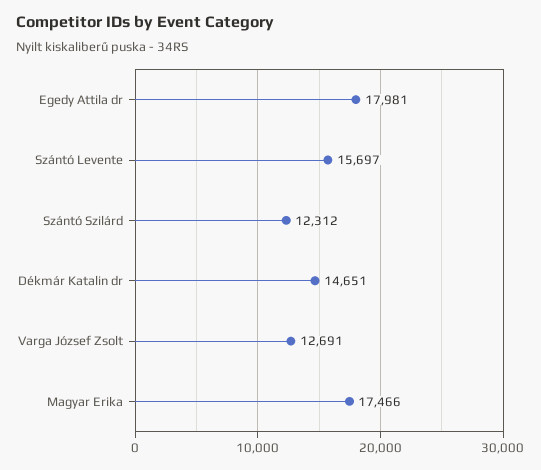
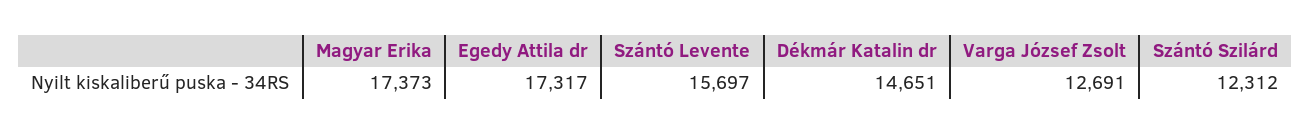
  {
-   "Egedy Attila dr": 17981,
+   "Egedy Attila dr": 17317,
    "Szántó Levente": 15697,
    "Szántó Szilárd": 12312,
    "Dékmár Katalin dr": 14651,
    "Varga József Zsolt": 12691,
-   "Magyar Erika": 17466
+   "Magyar Erika": 17373
  }

